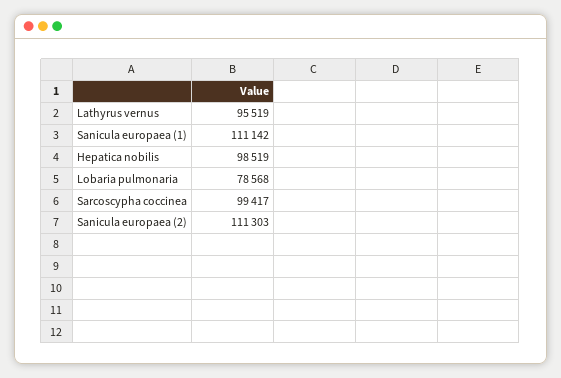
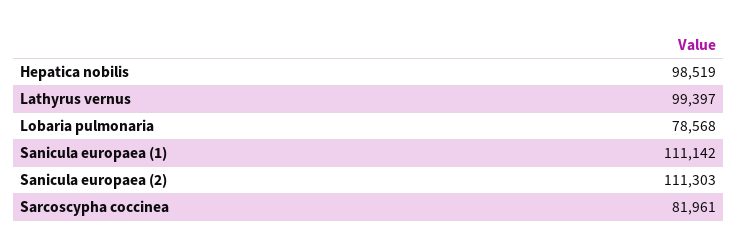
  {
-   "Lathyrus vernus": 95519,
+   "Lathyrus vernus": 99397,
    "Sanicula europaea (1)": 111142,
    "Hepatica nobilis": 98519,
    "Lobaria pulmonaria": 78568,
-   "Sarcoscypha coccinea": 99417,
+   "Sarcoscypha coccinea": 81961,
    "Sanicula europaea (2)": 111303
  }

